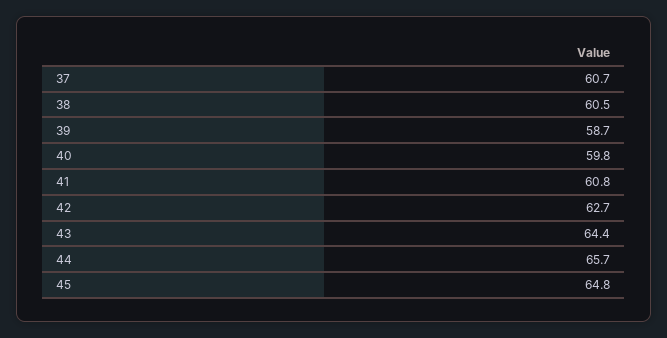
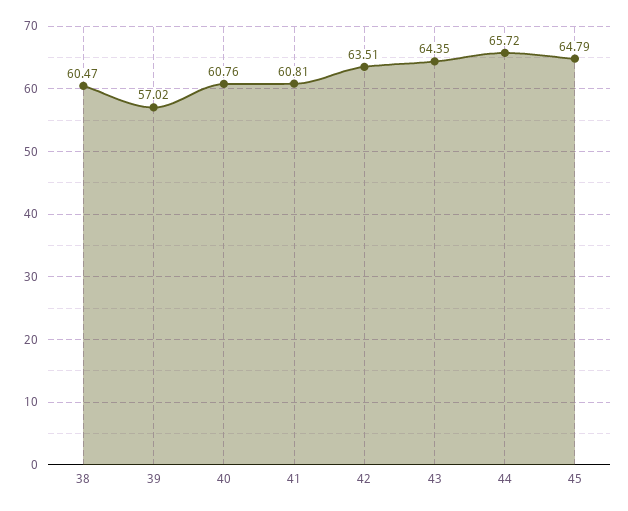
  {
-   "37": 60.7,
    "38": 60.47,
-   "39": 58.7,
+   "39": 57.02,
-   "40": 59.8,
+   "40": 60.76,
    "41": 60.81,
-   "42": 62.7,
+   "42": 63.51,
    "43": 64.35,
    "44": 65.72,
    "45": 64.79
  }

